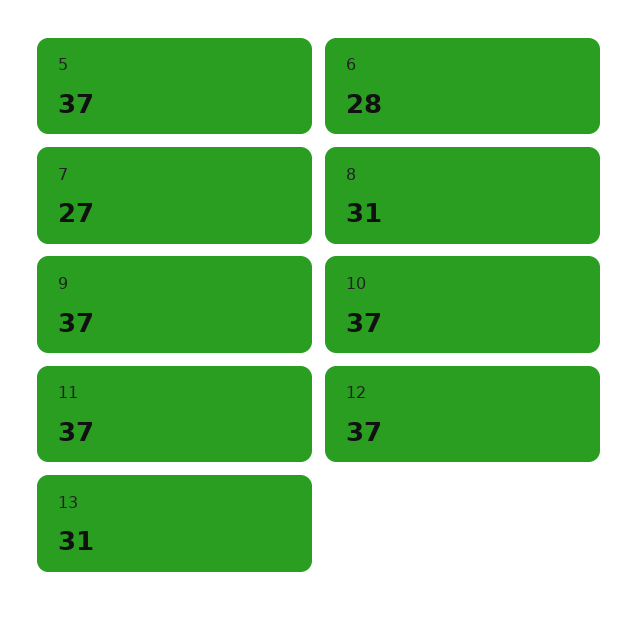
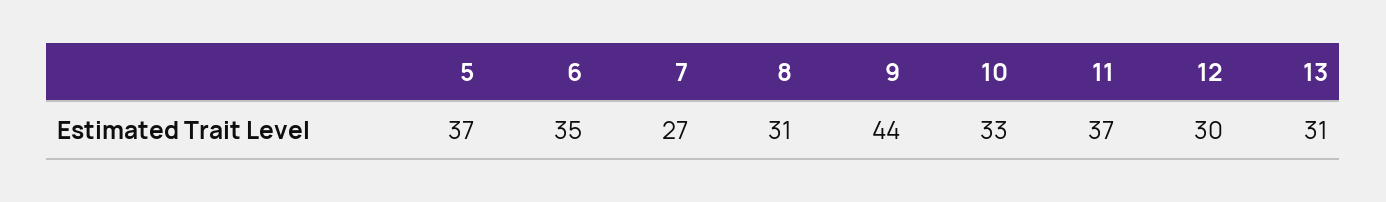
  {
    "5": 37,
-   "6": 28,
+   "6": 35,
    "7": 27,
    "8": 31,
-   "9": 37,
+   "9": 44,
-   "10": 37,
+   "10": 33,
    "11": 37,
-   "12": 37,
+   "12": 30,
    "13": 31
  }

